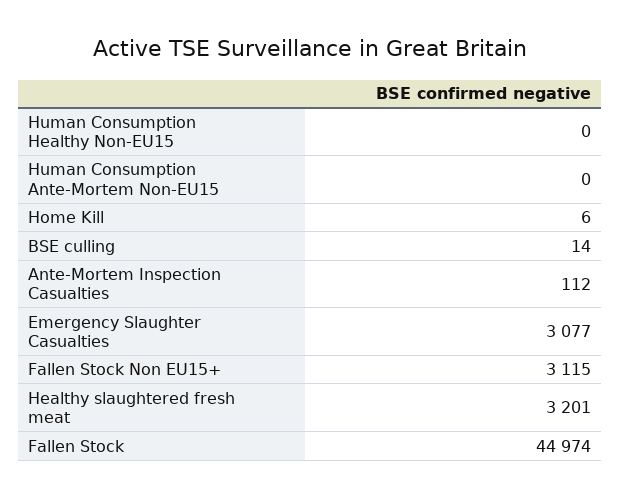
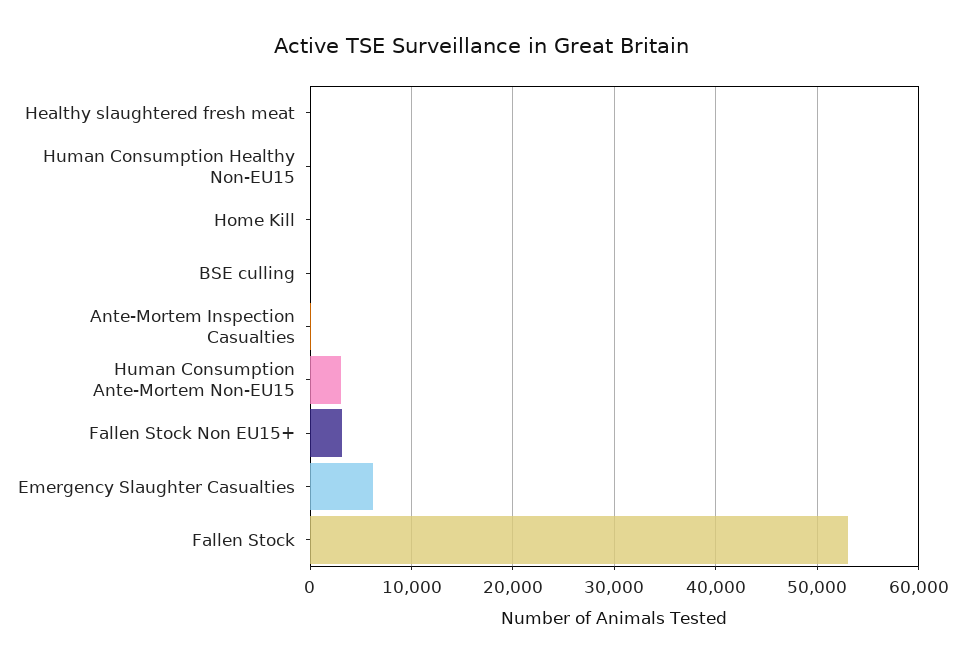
  {
    "Human Consumption Healthy Non-EU15": 0,
-   "Human Consumption Ante-Mortem Non-EU15": 0,
+   "Human Consumption Ante-Mortem Non-EU15": 3000,
    "Home Kill": 6,
    "BSE culling": 14,
    "Ante-Mortem Inspection Casualties": 112,
-   "Emergency Slaughter Casualties": 3077,
+   "Emergency Slaughter Casualties": 6000,
    "Fallen Stock Non EU15+": 3115,
-   "Healthy slaughtered fresh meat": 3201,
+   "Healthy slaughtered fresh meat": 0,
-   "Fallen Stock": 44974
+   "Fallen Stock": 53000
  }

